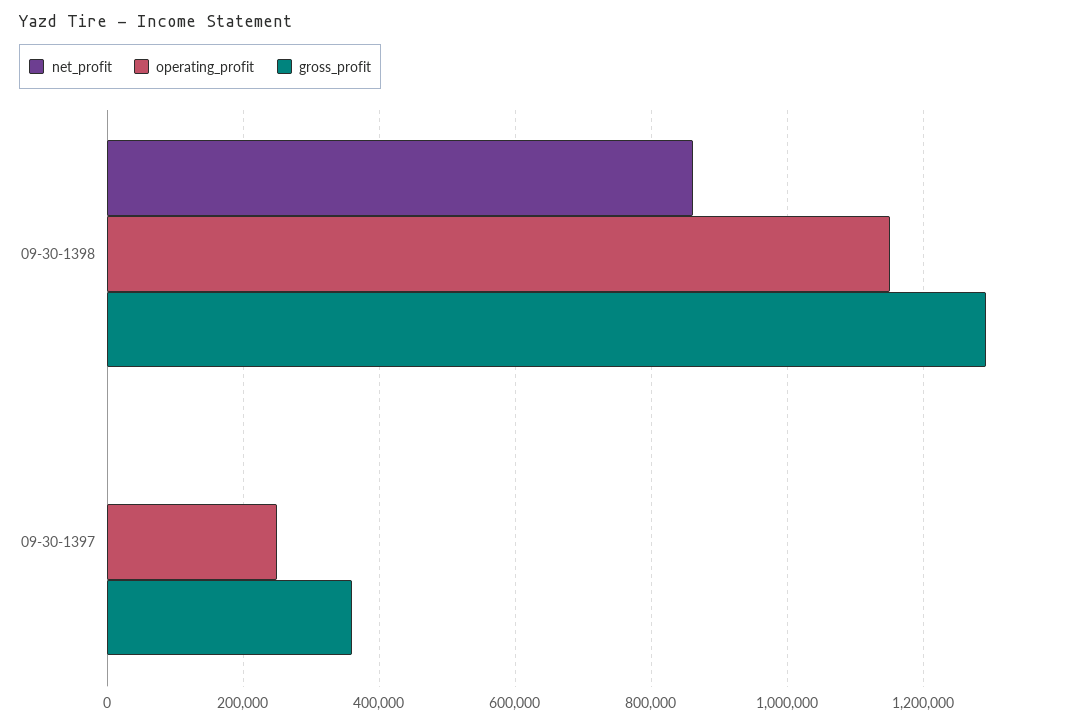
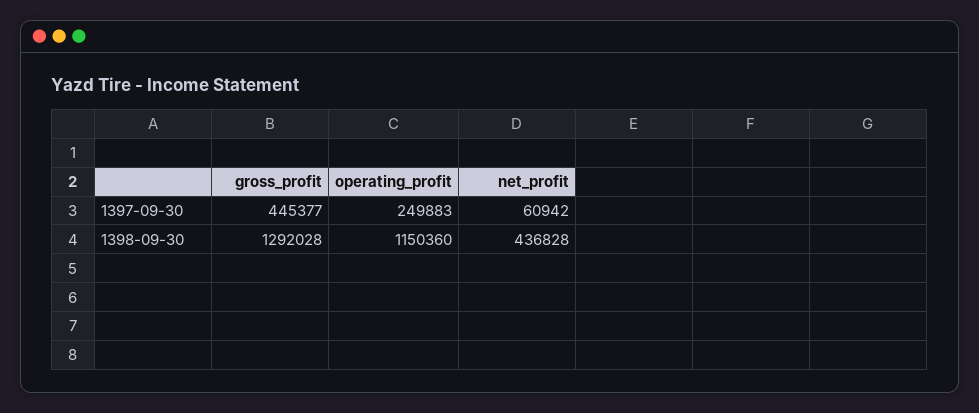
  {
    "net_profit": {
-     "09-30-1398": 860000,
+     "09-30-1398": 436828,
-     "09-30-1397": 0
+     "09-30-1397": 60942
    },
    "operating_profit": {
      "09-30-1398": 1150360,
      "09-30-1397": 249883
    },
    "gross_profit": {
      "09-30-1398": 1292028,
-     "09-30-1397": 360000
+     "09-30-1397": 445377
    }
  }

